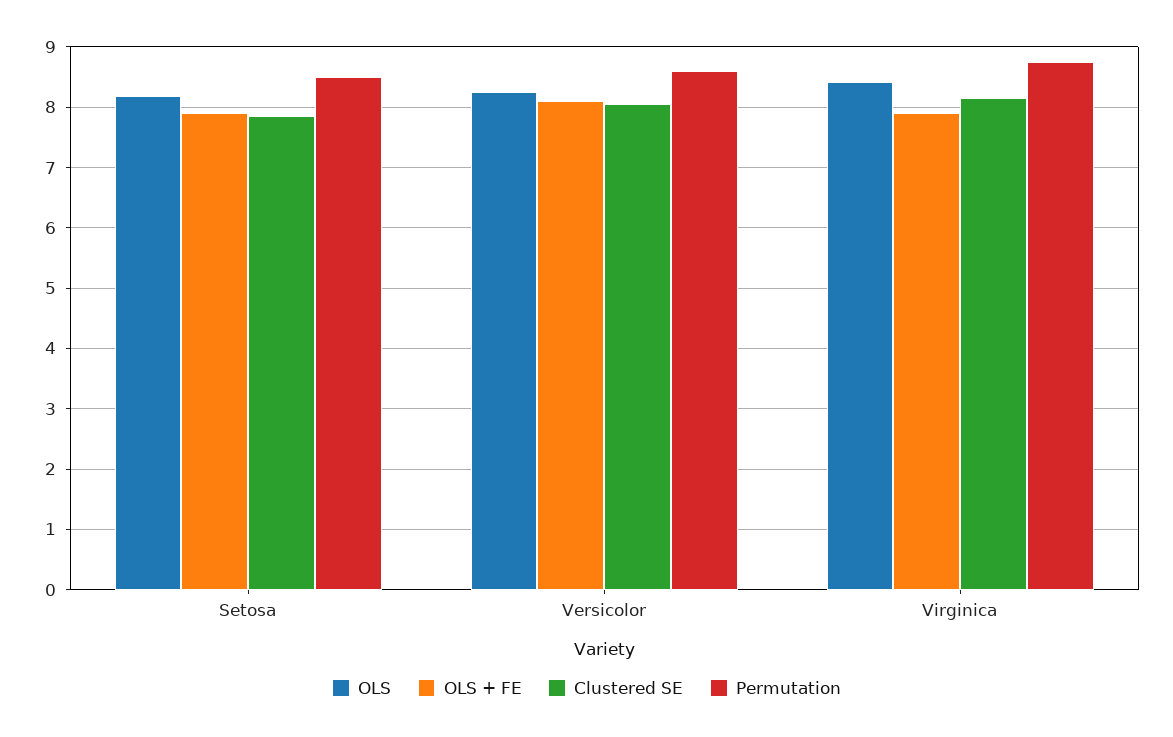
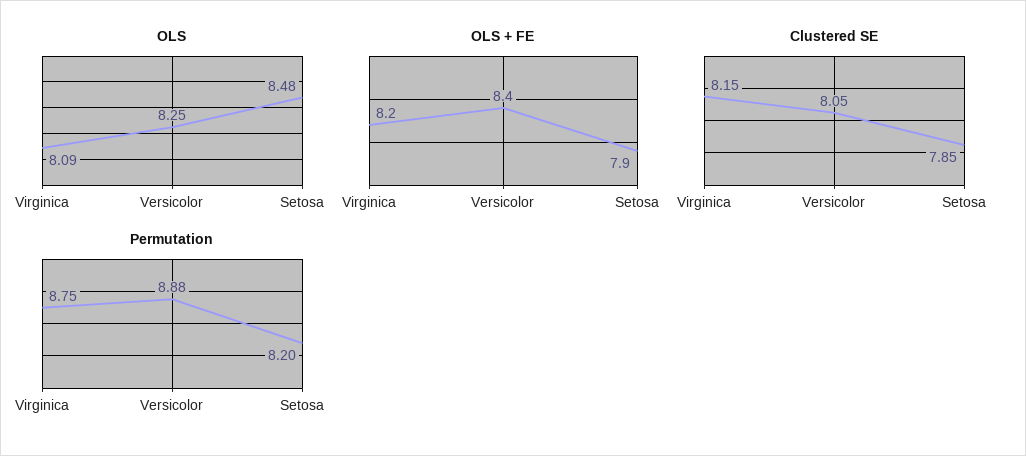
  {
    "OLS": {
-     "Setosa": 8.2,
+     "Setosa": 8.48,
      "Versicolor": 8.25,
-     "Virginica": 8.4
+     "Virginica": 8.09
    },
    "OLS + FE": {
      "Setosa": 7.9,
-     "Versicolor": 8.1,
+     "Versicolor": 8.4,
-     "Virginica": 7.9
+     "Virginica": 8.2
    },
    "Clustered SE": {
      "Setosa": 7.85,
      "Versicolor": 8.05,
      "Virginica": 8.15
    },
    "Permutation": {
-     "Setosa": 8.5,
+     "Setosa": 8.2,
-     "Versicolor": 8.6,
+     "Versicolor": 8.88,
      "Virginica": 8.75
    }
  }

